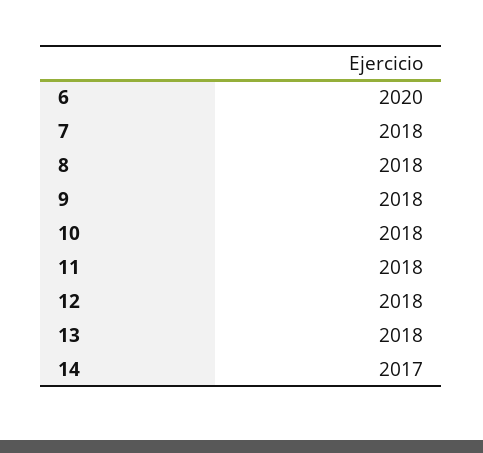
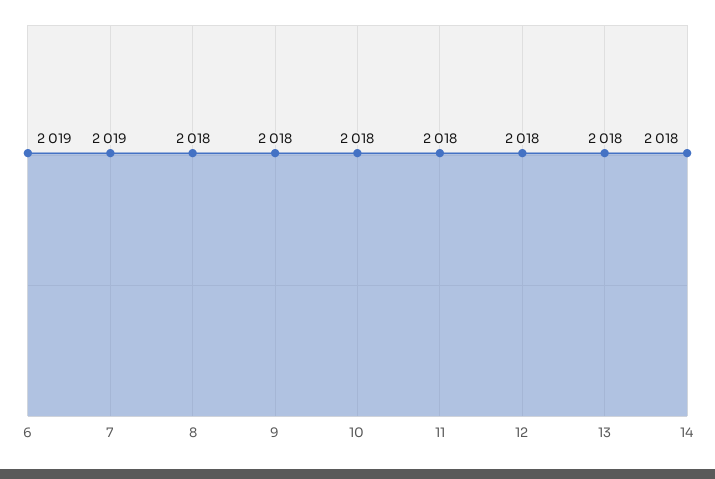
  {
-   "6": 2020,
+   "6": 2019,
-   "7": 2018,
+   "7": 2019,
    "8": 2018,
    "9": 2018,
    "10": 2018,
    "11": 2018,
    "12": 2018,
    "13": 2018,
-   "14": 2017
+   "14": 2018
  }

